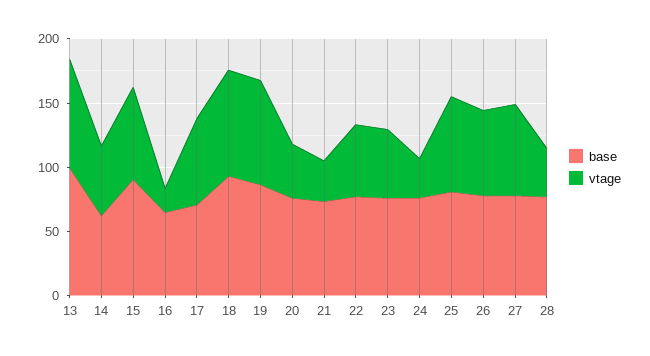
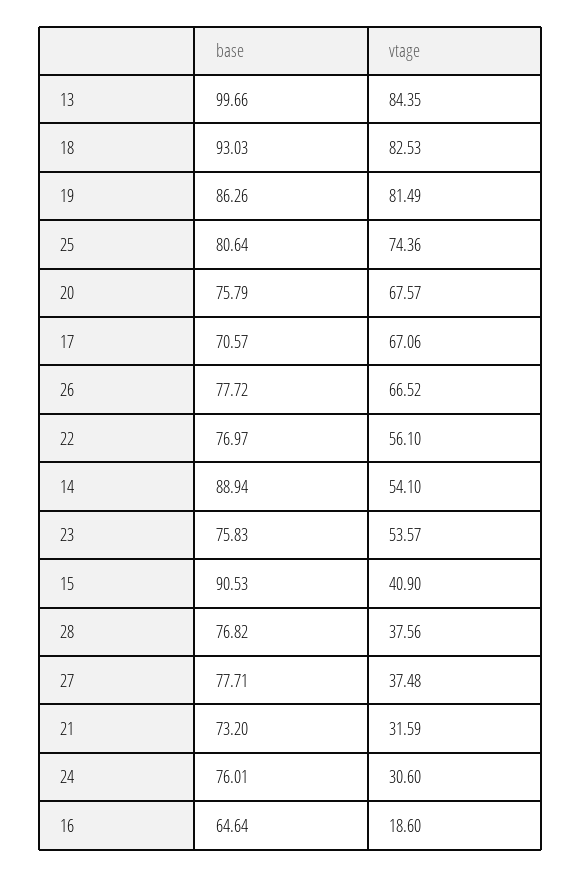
  {
    "base": {
      "13": 99.66,
-     "14": 60,
+     "14": 88.94,
      "15": 90.53,
      "16": 64.64,
      "17": 70.57,
      "18": 93.03,
      "19": 86.26,
      "20": 75.79,
      "21": 73.2,
      "22": 76.97,
      "23": 75.83,
      "24": 76.01,
      "25": 80.64,
      "26": 77.72,
      "27": 77.71,
      "28": 76.82
    },
    "vtage": {
      "13": 84.35,
      "14": 54.1,
-     "15": 70,
+     "15": 40.9,
      "16": 18.6,
      "17": 67.06,
      "18": 82.53,
      "19": 81.49,
-     "20": 40,
+     "20": 67.57,
      "21": 31.59,
      "22": 56.1,
      "23": 53.57,
      "24": 30.6,
      "25": 74.36,
      "26": 66.52,
-     "27": 70,
+     "27": 37.48,
      "28": 37.56
    }
  }

